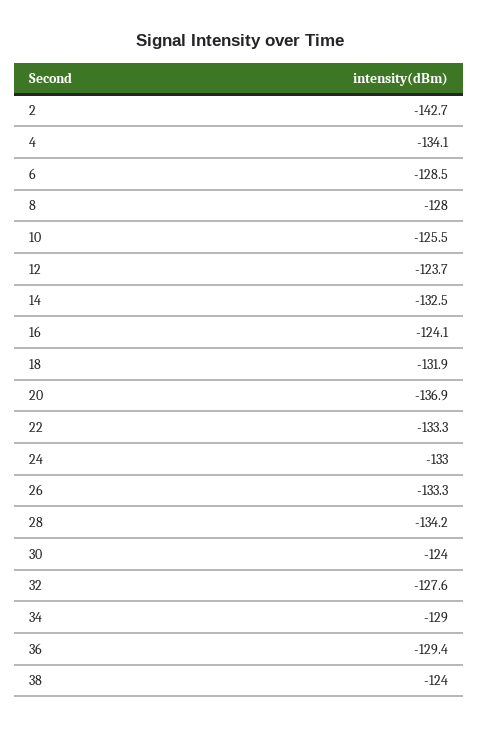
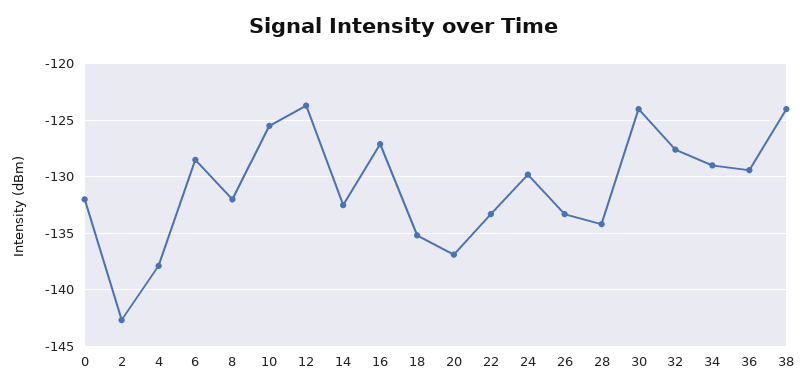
  {
    "2": -142.7,
-   "4": -134.1,
+   "4": -138,
    "6": -128.5,
-   "8": -128,
+   "8": -132,
    "10": -125.5,
    "12": -123.7,
    "14": -132.5,
-   "16": -124.1,
+   "16": -127,
-   "18": -131.9,
+   "18": -135,
    "20": -136.9,
    "22": -133.3,
-   "24": -133,
+   "24": -130,
    "26": -133.3,
    "28": -134.2,
    "30": -124,
    "32": -127.6,
    "34": -129,
    "36": -129.4,
-   "38": -124
+   "38": -124,
+   "0": -132
  }

